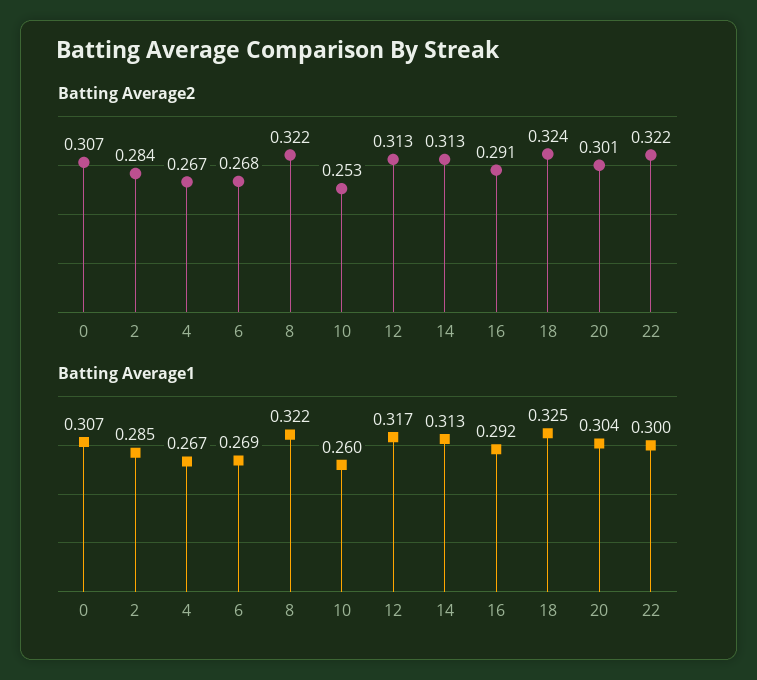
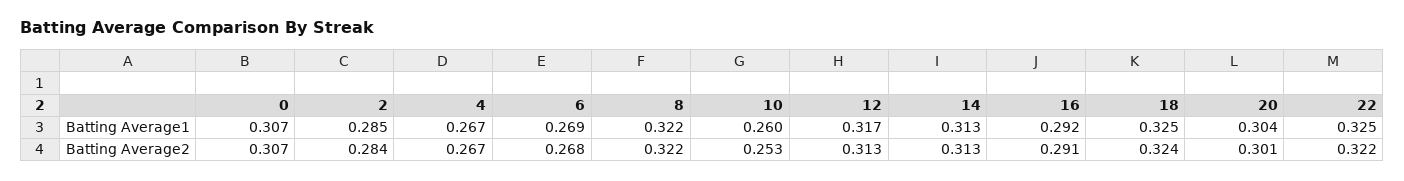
  {
    "Batting Average2": {
      "0": 0.307,
      "2": 0.284,
      "4": 0.267,
      "6": 0.268,
      "8": 0.322,
      "10": 0.253,
      "12": 0.313,
      "14": 0.313,
      "16": 0.291,
      "18": 0.324,
      "20": 0.301,
      "22": 0.322
    },
    "Batting Average1": {
      "0": 0.307,
      "2": 0.285,
      "4": 0.267,
      "6": 0.269,
      "8": 0.322,
      "10": 0.26,
      "12": 0.317,
      "14": 0.313,
      "16": 0.292,
      "18": 0.325,
      "20": 0.304,
-     "22": 0.3
+     "22": 0.325
    }
  }

